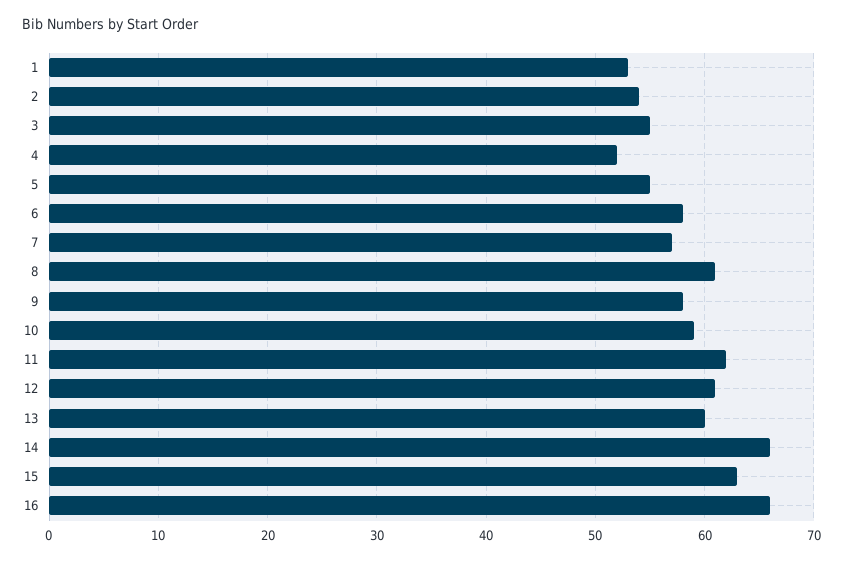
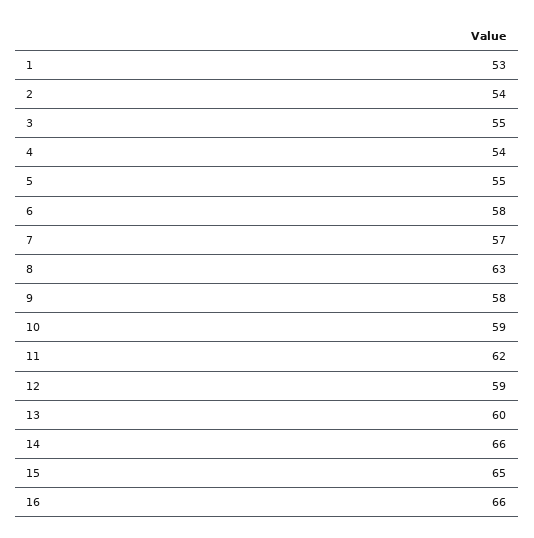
  {
    "1": 53,
    "2": 54,
    "3": 55,
-   "4": 52,
+   "4": 54,
    "5": 55,
    "6": 58,
    "7": 57,
-   "8": 61,
+   "8": 63,
    "9": 58,
    "10": 59,
    "11": 62,
-   "12": 61,
+   "12": 59,
    "13": 60,
    "14": 66,
-   "15": 63,
+   "15": 65,
    "16": 66
  }

